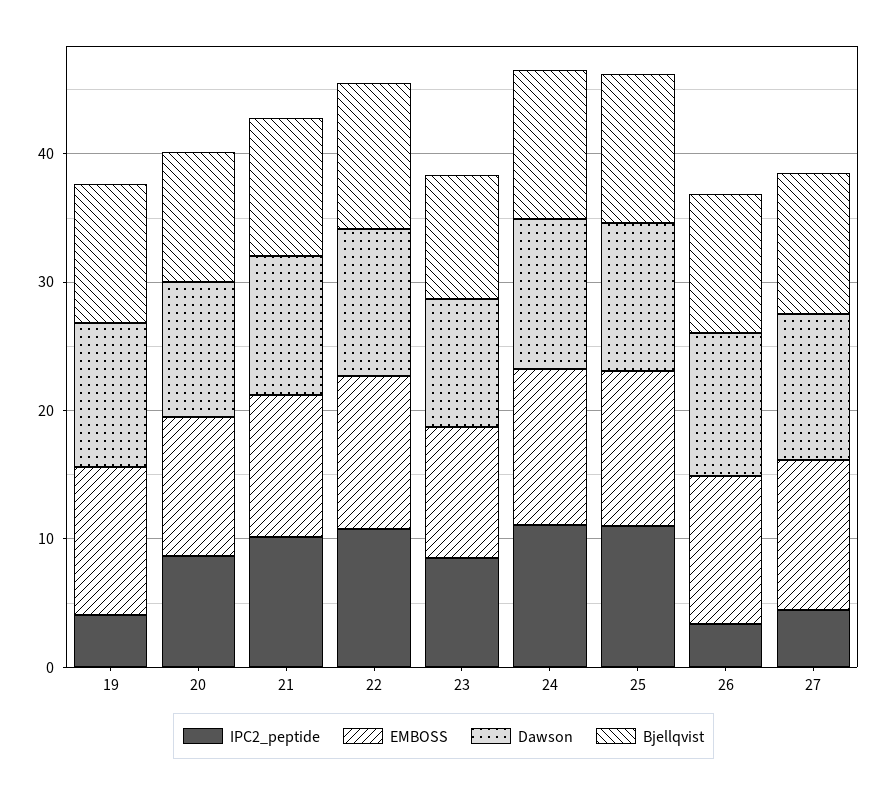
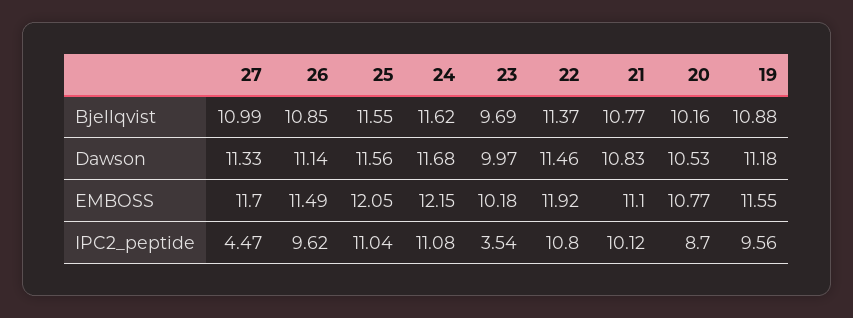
  {
    "IPC2_peptide": {
-     "19": 4,
+     "19": 9.56,
      "20": 8.7,
      "21": 10.12,
      "22": 10.8,
-     "23": 8,
+     "23": 3.54,
      "24": 11.08,
      "25": 11.04,
-     "26": 4,
+     "26": 9.62,
      "27": 4.47
    },
    "EMBOSS": {
      "19": 11.55,
      "20": 10.77,
      "21": 11.1,
      "22": 11.92,
      "23": 10.18,
      "24": 12.15,
      "25": 12.05,
      "26": 11.49,
      "27": 11.7
    },
    "Dawson": {
      "19": 11.18,
      "20": 10.53,
      "21": 10.83,
      "22": 11.46,
      "23": 9.97,
      "24": 11.68,
      "25": 11.56,
      "26": 11.14,
      "27": 11.33
    },
    "Bjellqvist": {
      "19": 10.88,
      "20": 10.16,
      "21": 10.77,
      "22": 11.37,
      "23": 9.69,
      "24": 11.62,
      "25": 11.55,
      "26": 10.85,
      "27": 10.99
    }
  }

